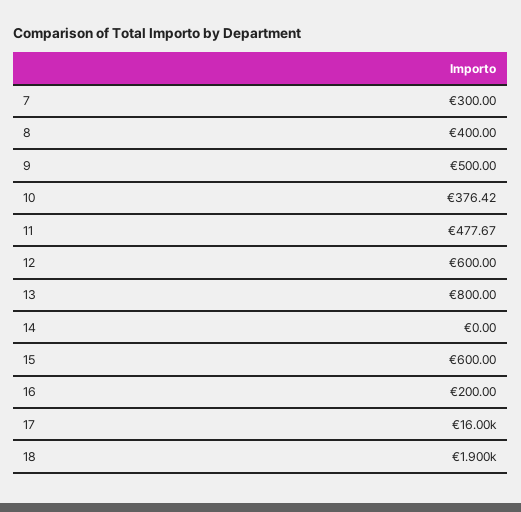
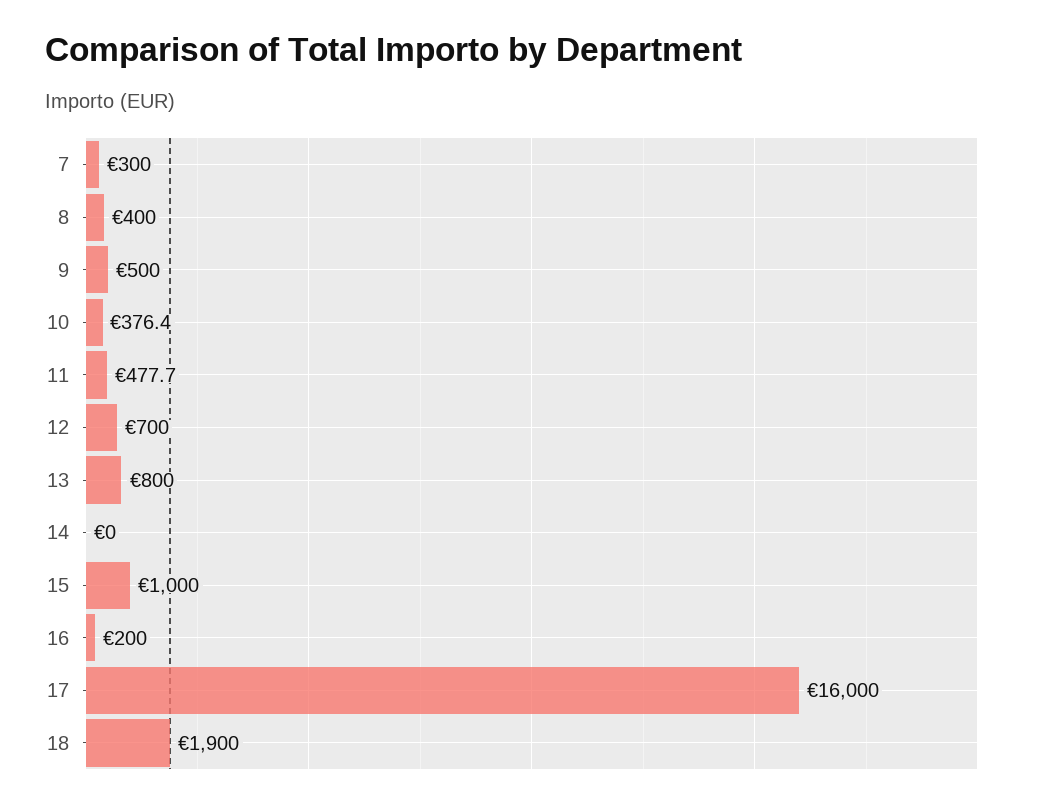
  {
    "7": 300,
    "8": 400,
    "9": 500,
    "10": 376.42,
    "11": 477.67,
-   "12": 600,
+   "12": 700,
    "13": 800,
    "14": 0,
-   "15": 600,
+   "15": 1000,
    "16": 200,
    "17": 16000,
    "18": 1900
  }

